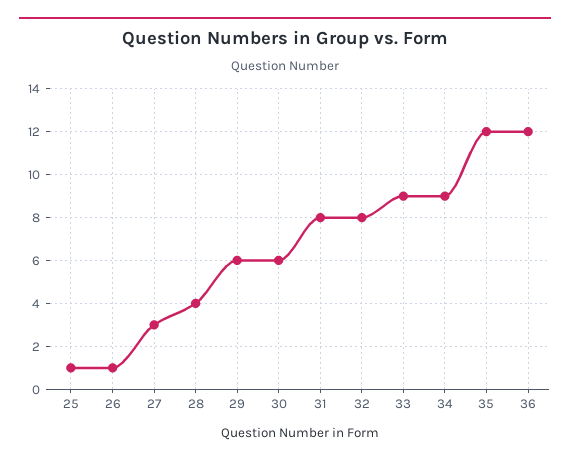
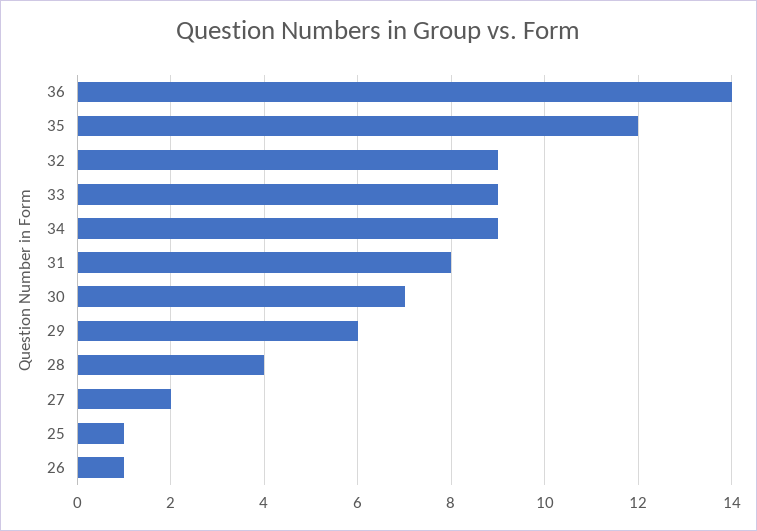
  {
    "25": 1,
    "26": 1,
-   "27": 3,
+   "27": 2,
    "28": 4,
    "29": 6,
-   "30": 6,
+   "30": 7,
    "31": 8,
-   "32": 8,
+   "32": 9,
    "33": 9,
    "34": 9,
    "35": 12,
-   "36": 12
+   "36": 14
  }

